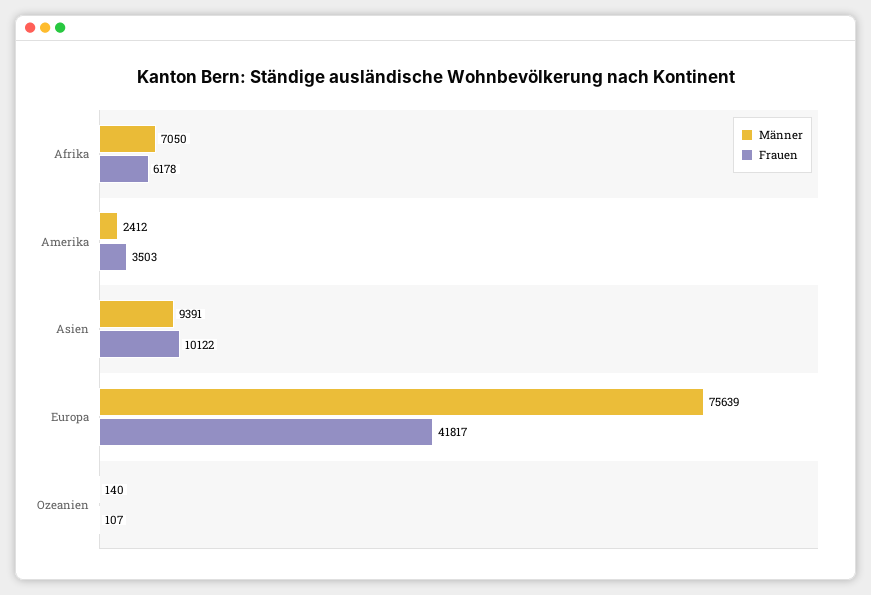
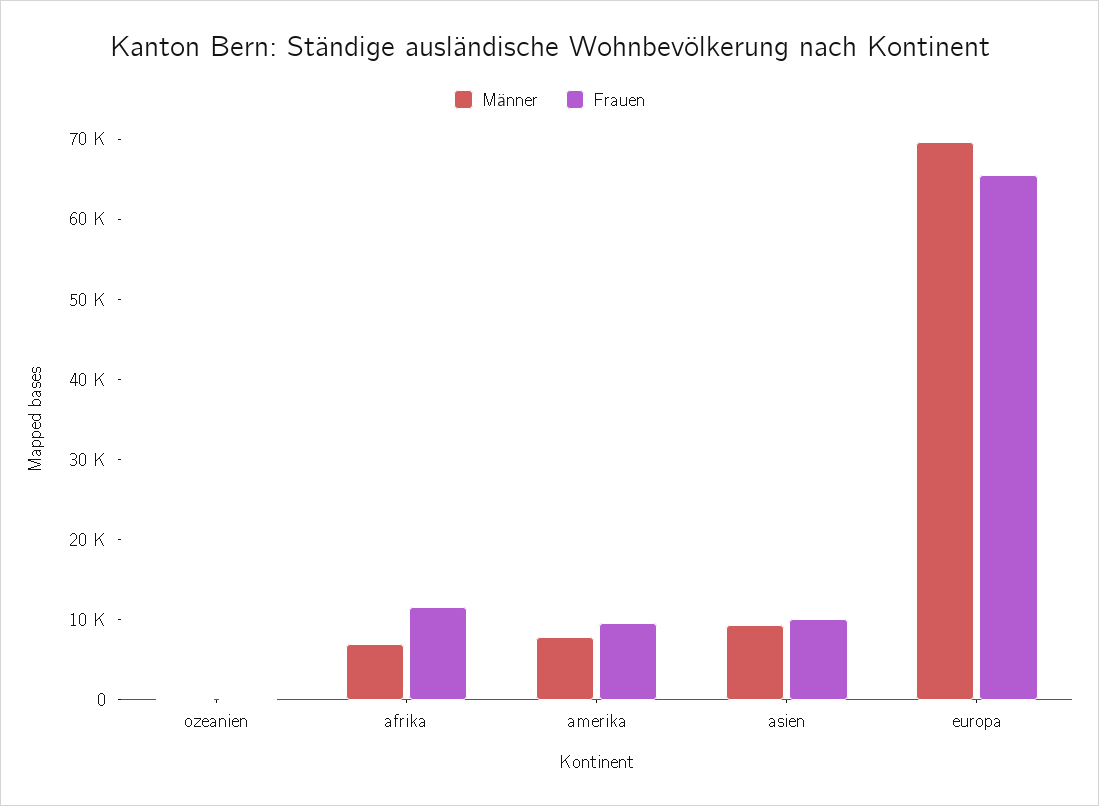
  {
    "Männer": {
      "Afrika": 7050,
-     "Amerika": 2412,
+     "Amerika": 8000,
      "Asien": 9391,
-     "Europa": 75639,
+     "Europa": 70000,
      "Ozeanien": 140
    },
    "Frauen": {
-     "Afrika": 6178,
+     "Afrika": 12000,
-     "Amerika": 3503,
+     "Amerika": 10000,
      "Asien": 10122,
-     "Europa": 41817,
+     "Europa": 66000,
      "Ozeanien": 107
    }
  }

